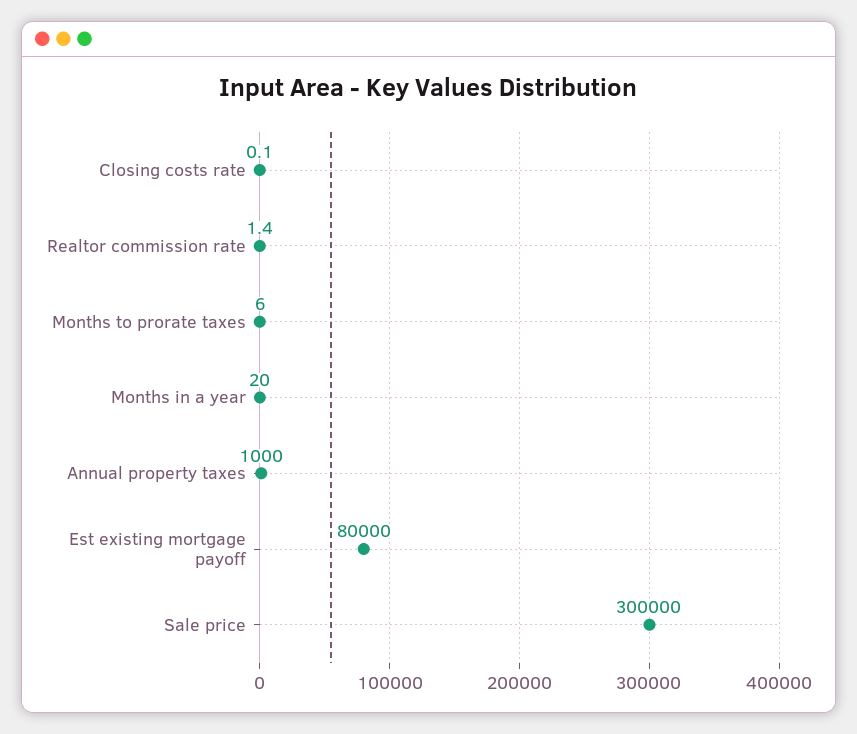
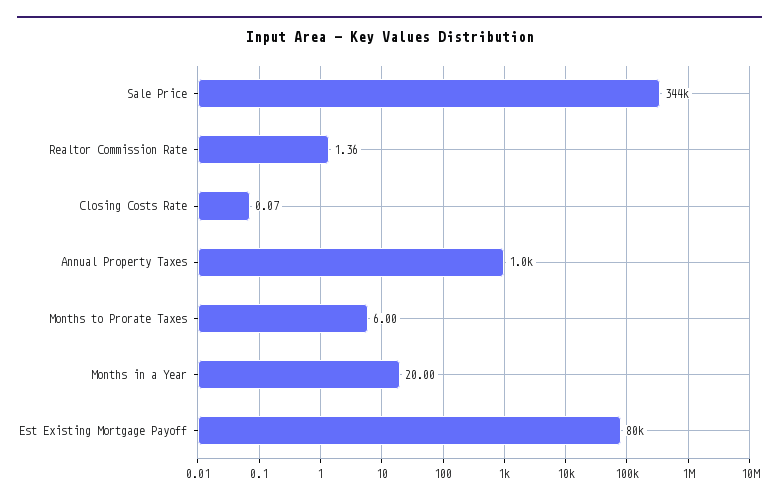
  {
    "Closing costs rate": 0.07,
    "Realtor commission rate": 1.36,
    "Months to prorate taxes": 6,
    "Months in a year": 20,
    "Annual property taxes": 1000,
    "Est existing mortgage payoff": 80000,
-   "Sale price": 300000
+   "Sale price": 344000
  }

